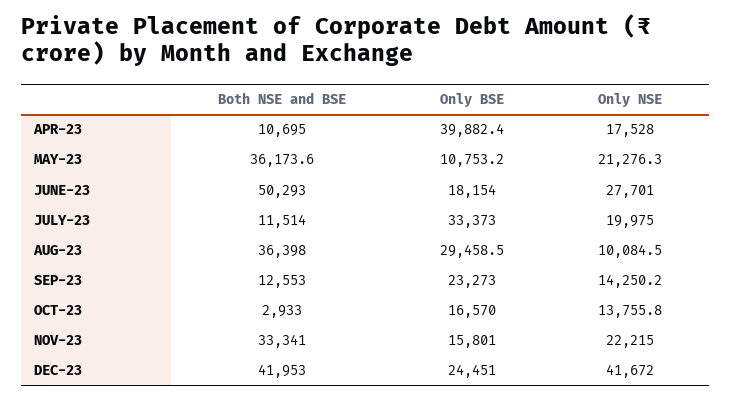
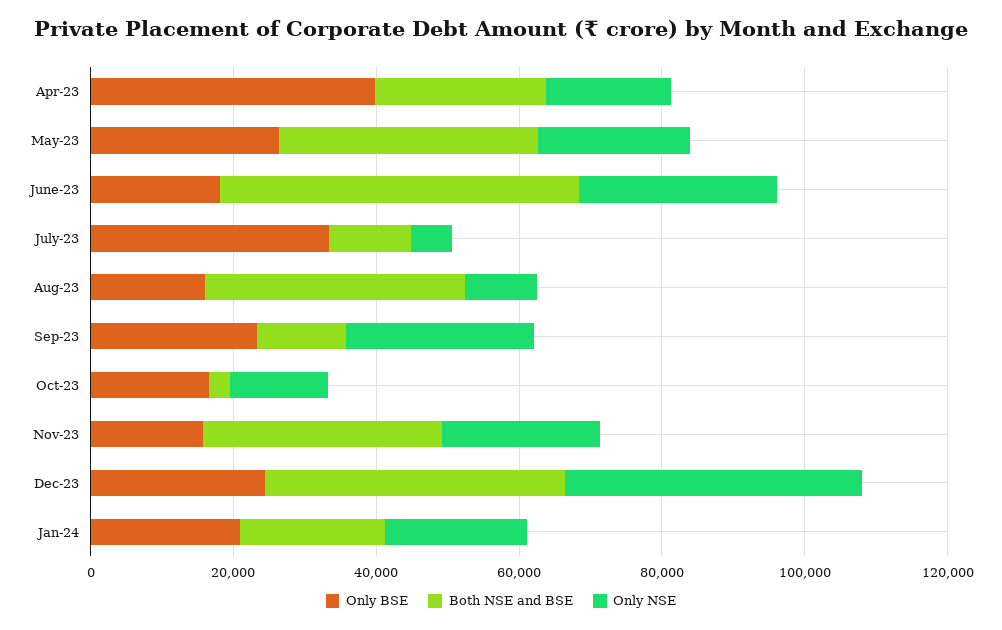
  {
    "Both NSE and BSE": {
-     "APR-23": 10695,
+     "APR-23": 25000,
      "MAY-23": 36173.6,
      "JUNE-23": 50293,
      "JULY-23": 11514,
      "AUG-23": 36398,
      "SEP-23": 12553,
      "OCT-23": 2933,
      "NOV-23": 33341,
-     "DEC-23": 41953
+     "DEC-23": 41953,
+     "Jan-24": 20000
    },
    "Only BSE": {
      "APR-23": 39882.4,
-     "MAY-23": 10753.2,
+     "MAY-23": 25000,
      "JUNE-23": 18154,
      "JULY-23": 33373,
-     "AUG-23": 29458.5,
+     "AUG-23": 15000,
      "SEP-23": 23273,
      "OCT-23": 16570,
      "NOV-23": 15801,
-     "DEC-23": 24451
+     "DEC-23": 24451,
+     "Jan-24": 20000
    },
    "Only NSE": {
      "APR-23": 17528,
      "MAY-23": 21276.3,
      "JUNE-23": 27701,
-     "JULY-23": 19975,
+     "JULY-23": 5000,
      "AUG-23": 10084.5,
-     "SEP-23": 14250.2,
+     "SEP-23": 25000,
      "OCT-23": 13755.8,
      "NOV-23": 22215,
-     "DEC-23": 41672
+     "DEC-23": 41672,
+     "Jan-24": 20000
    }
  }

